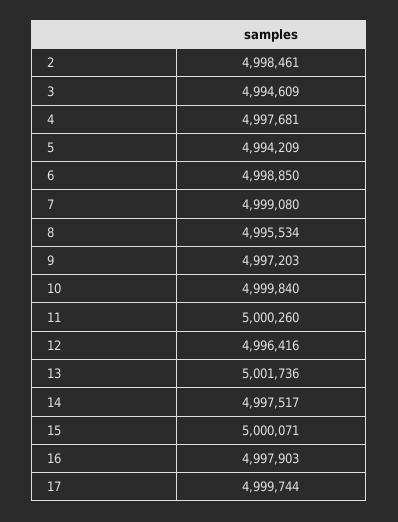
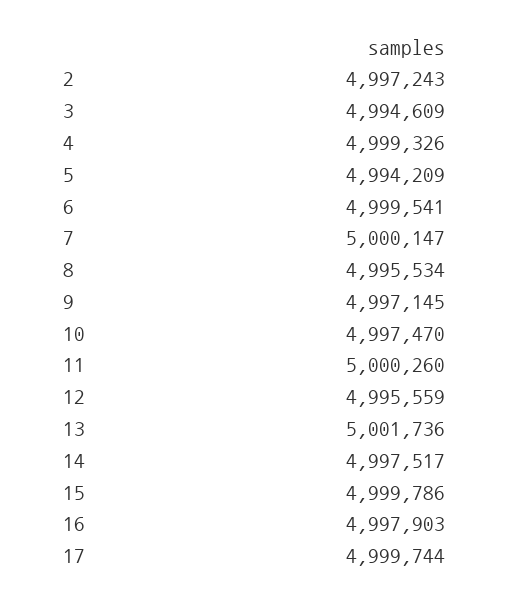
  {
-   "2": 4998461,
+   "2": 4997243,
    "3": 4994609,
-   "4": 4997681,
+   "4": 4999326,
    "5": 4994209,
-   "6": 4998850,
+   "6": 4999541,
-   "7": 4999080,
+   "7": 5000147,
    "8": 4995534,
-   "9": 4997203,
+   "9": 4997145,
-   "10": 4999840,
+   "10": 4997470,
    "11": 5000260,
-   "12": 4996416,
+   "12": 4995559,
    "13": 5001736,
    "14": 4997517,
-   "15": 5000071,
+   "15": 4999786,
    "16": 4997903,
    "17": 4999744
  }

